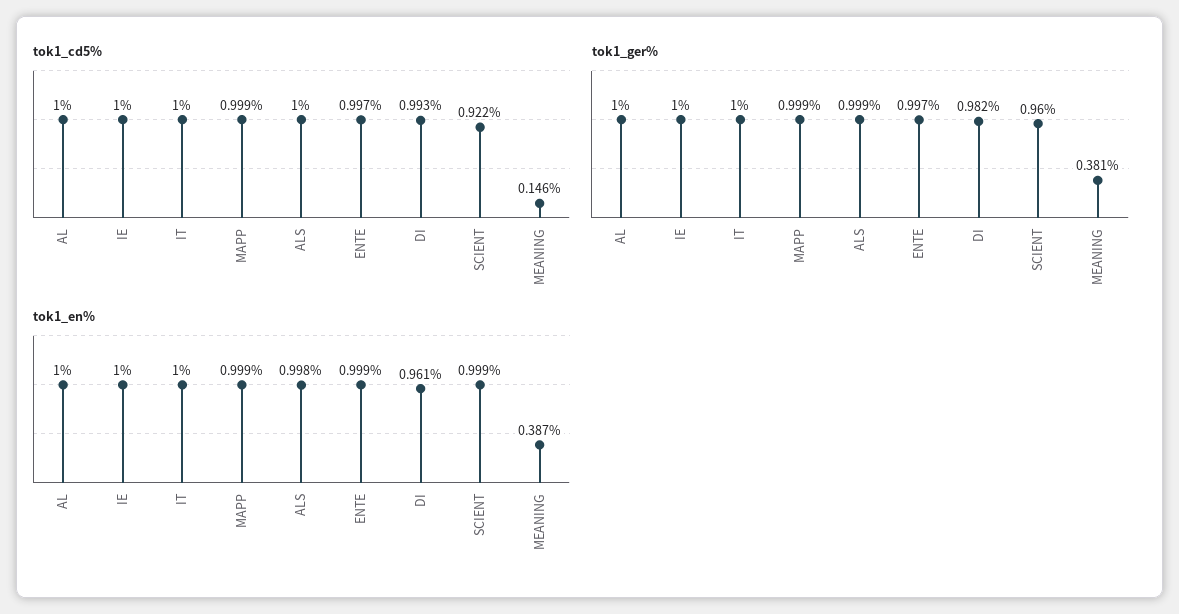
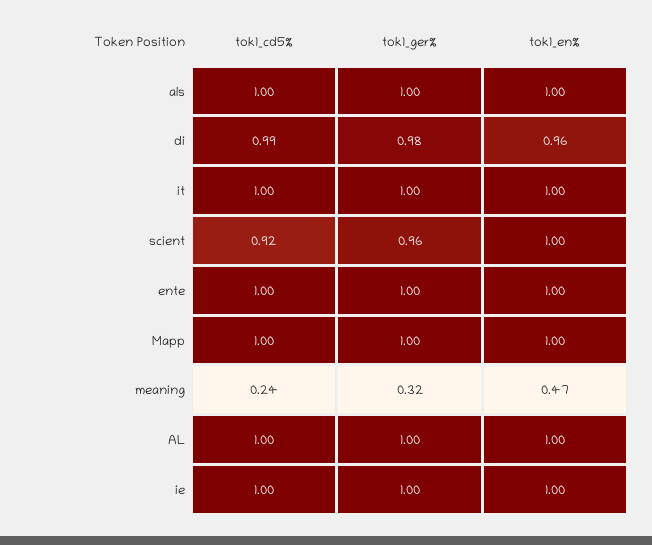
  {
    "tok1_cd5%": {
      "AL": 1,
      "IE": 1,
      "IT": 1,
      "MAPP": 0.999,
      "ALS": 1,
      "ENTE": 0.997,
      "DI": 0.993,
      "SCIENT": 0.922,
-     "MEANING": 0.146
+     "MEANING": 0.24
    },
    "tok1_ger%": {
      "AL": 1,
      "IE": 1,
      "IT": 1,
      "MAPP": 0.999,
      "ALS": 0.999,
      "ENTE": 0.997,
      "DI": 0.982,
      "SCIENT": 0.96,
-     "MEANING": 0.381
+     "MEANING": 0.32
    },
    "tok1_en%": {
      "AL": 1,
      "IE": 1,
      "IT": 1,
      "MAPP": 0.999,
      "ALS": 0.998,
      "ENTE": 0.999,
      "DI": 0.961,
      "SCIENT": 0.999,
-     "MEANING": 0.387
+     "MEANING": 0.47
    }
  }

